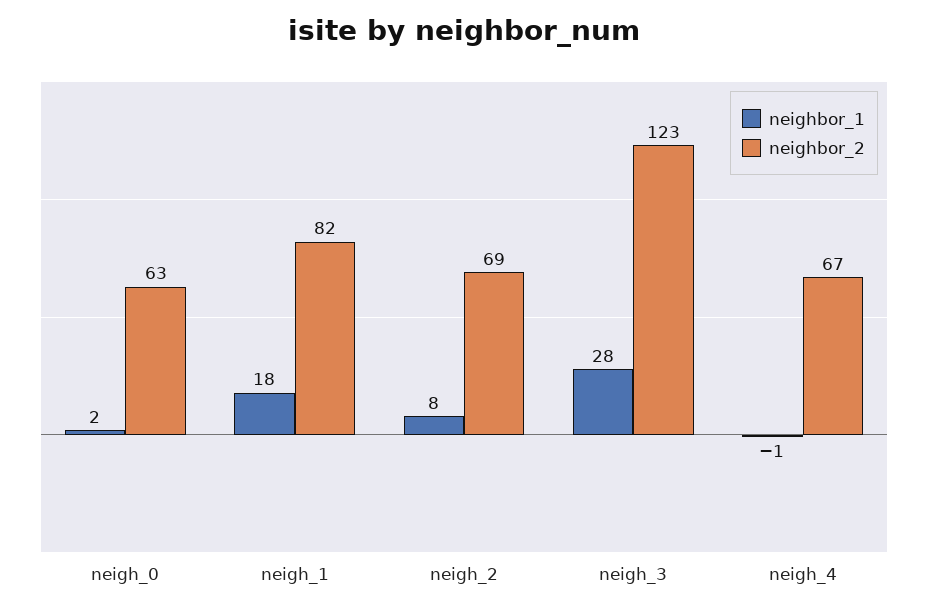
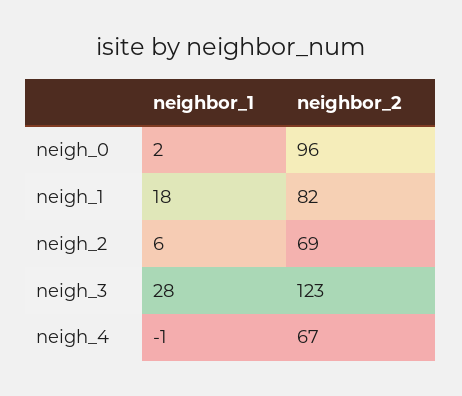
  {
    "neighbor_1": {
      "neigh_0": 2,
      "neigh_1": 18,
-     "neigh_2": 8,
+     "neigh_2": 6,
      "neigh_3": 28,
      "neigh_4": -1
    },
    "neighbor_2": {
-     "neigh_0": 63,
+     "neigh_0": 96,
      "neigh_1": 82,
      "neigh_2": 69,
      "neigh_3": 123,
      "neigh_4": 67
    }
  }

